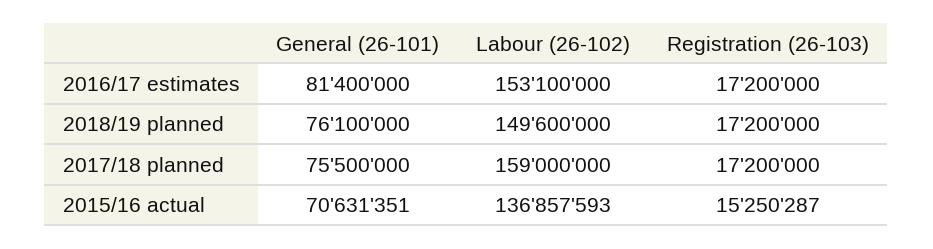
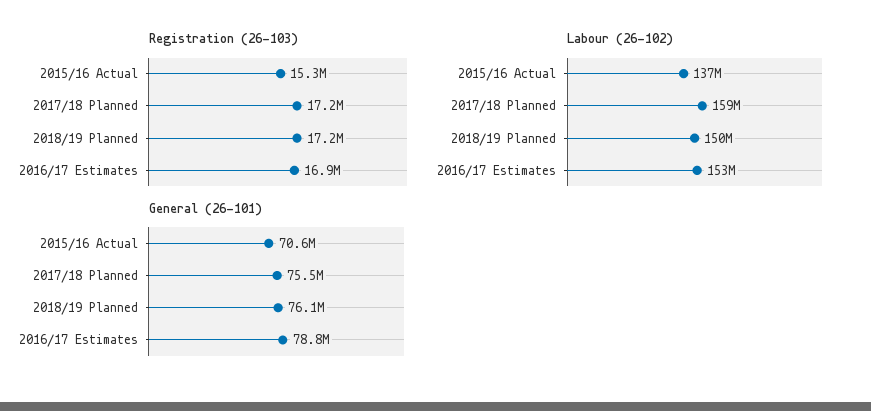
  {
    "General (26-101)": {
-     "2016/17 estimates": 81400000,
+     "2016/17 estimates": 78800000,
      "2018/19 planned": 76100000,
      "2017/18 planned": 75500000,
      "2015/16 actual": 70631351
    },
    "Labour (26-102)": {
      "2016/17 estimates": 153100000,
      "2018/19 planned": 149600000,
      "2017/18 planned": 159000000,
      "2015/16 actual": 136857593
    },
    "Registration (26-103)": {
-     "2016/17 estimates": 17200000,
+     "2016/17 estimates": 16900000,
      "2018/19 planned": 17200000,
      "2017/18 planned": 17200000,
      "2015/16 actual": 15250287
    }
  }

